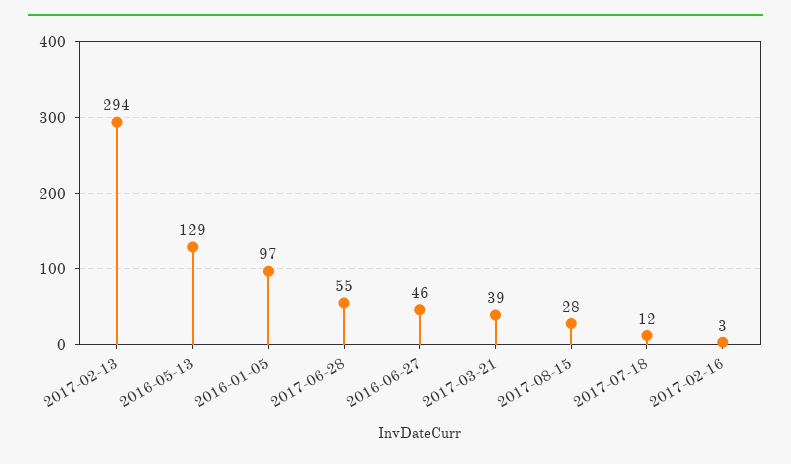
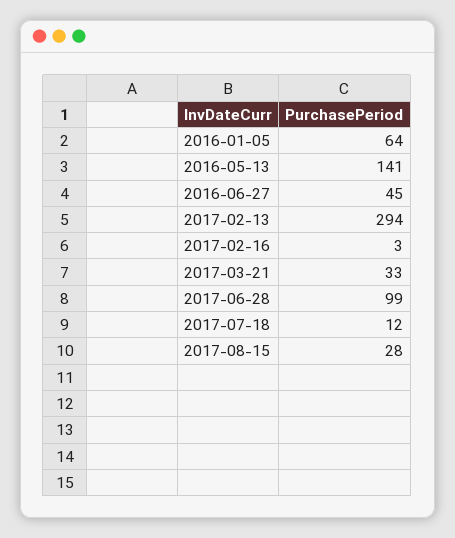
  {
    "2017-02-13": 294,
-   "2016-05-13": 129,
+   "2016-05-13": 141,
-   "2016-01-05": 97,
+   "2016-01-05": 64,
-   "2017-06-28": 55,
+   "2017-06-28": 99,
-   "2016-06-27": 46,
+   "2016-06-27": 45,
-   "2017-03-21": 39,
+   "2017-03-21": 33,
    "2017-08-15": 28,
    "2017-07-18": 12,
    "2017-02-16": 3
  }

